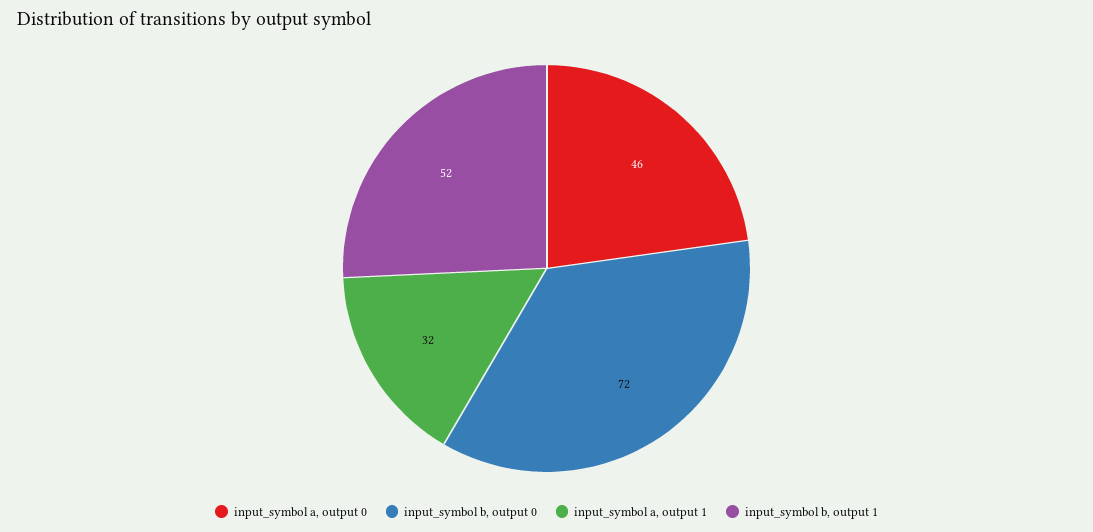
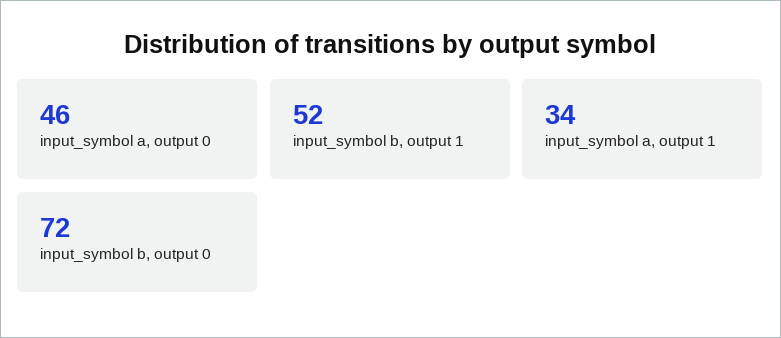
  {
    "input_symbol a, output 0": 46,
    "input_symbol b, output 0": 72,
-   "input_symbol a, output 1": 32,
+   "input_symbol a, output 1": 34,
    "input_symbol b, output 1": 52
  }

